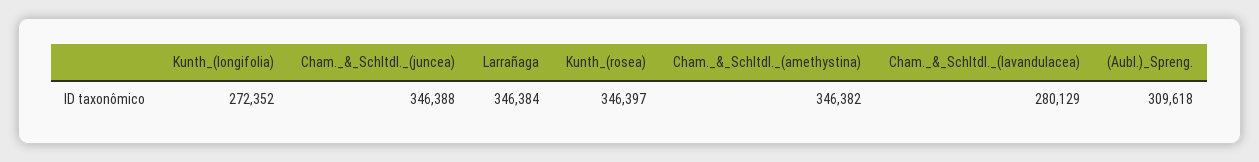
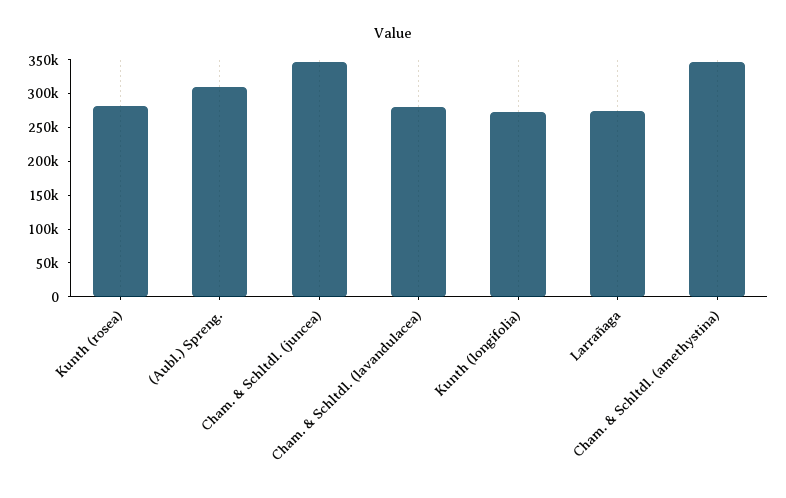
  {
    "Kunth_(longifolia)": 272352,
    "Cham._&_Schltdl._(juncea)": 346388,
-   "Larrañaga": 346384,
+   "Larrañaga": 275000,
-   "Kunth_(rosea)": 346397,
+   "Kunth_(rosea)": 275000,
    "Cham._&_Schltdl._(amethystina)": 346382,
    "Cham._&_Schltdl._(lavandulacea)": 280129,
    "(Aubl.)_Spreng.": 309618
  }

